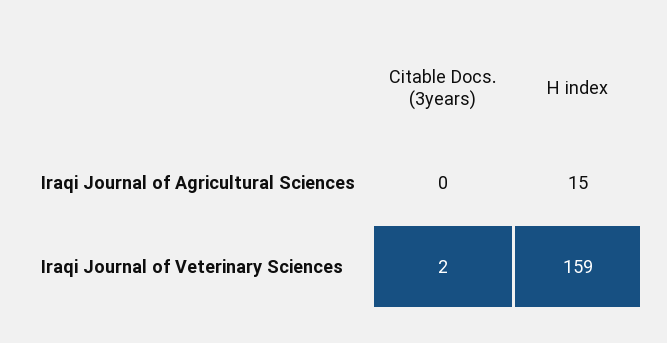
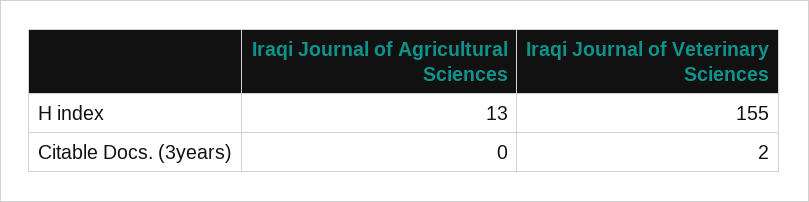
  {
    "Citable Docs. (3years)": {
      "Iraqi Journal of Agricultural Sciences": 0,
      "Iraqi Journal of Veterinary Sciences": 2
    },
    "H index": {
-     "Iraqi Journal of Agricultural Sciences": 15,
+     "Iraqi Journal of Agricultural Sciences": 13,
-     "Iraqi Journal of Veterinary Sciences": 159
+     "Iraqi Journal of Veterinary Sciences": 155
    }
  }

